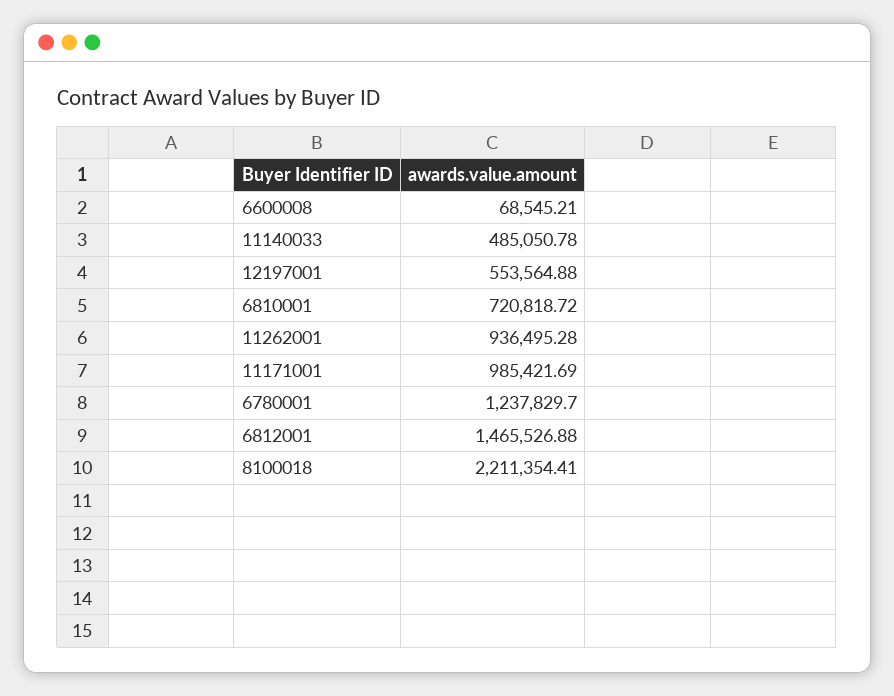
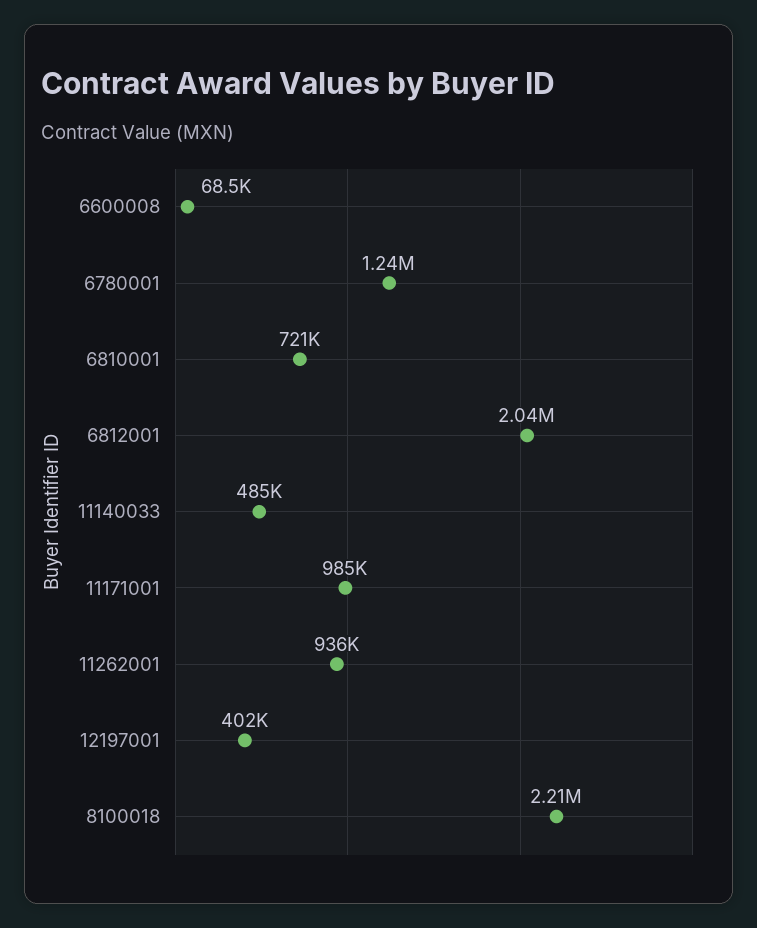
  {
    "6600008": 68545.21,
    "11140033": 485050.78,
-   "12197001": 553564.88,
+   "12197001": 402000,
    "6810001": 720818.72,
    "11262001": 936495.28,
    "11171001": 985421.69,
    "6780001": 1237829.7,
-   "6812001": 1465526.88,
+   "6812001": 2040000,
    "8100018": 2211354.41
  }

